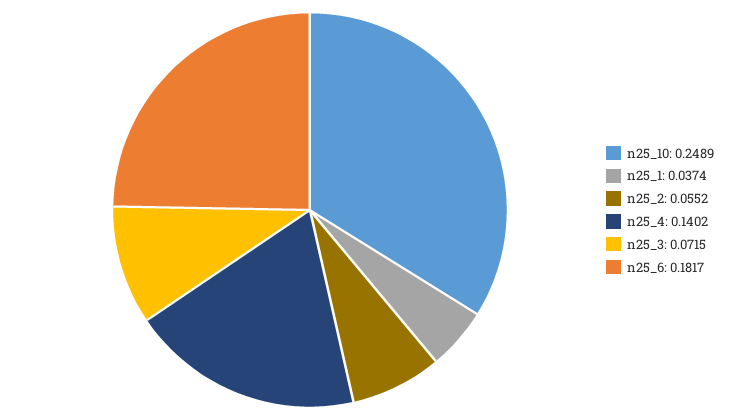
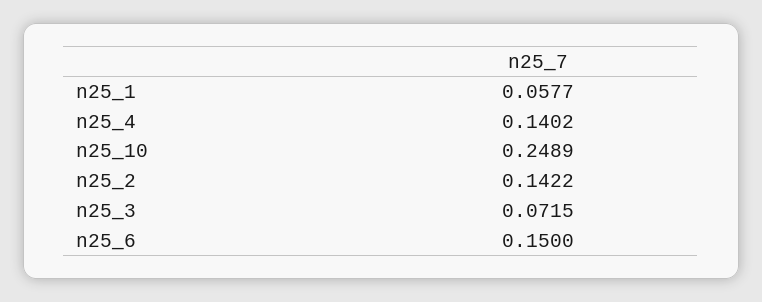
  {
    "n25_10": 0.2489,
-   "n25_1": 0.0374,
+   "n25_1": 0.0577,
-   "n25_2": 0.0552,
+   "n25_2": 0.1422,
    "n25_4": 0.1402,
    "n25_3": 0.0715,
-   "n25_6": 0.1817
+   "n25_6": 0.15
  }

